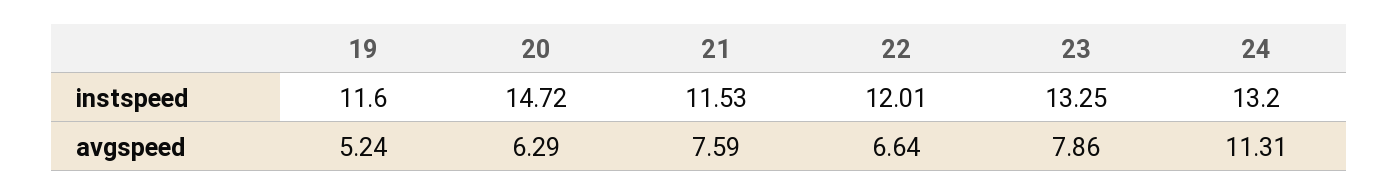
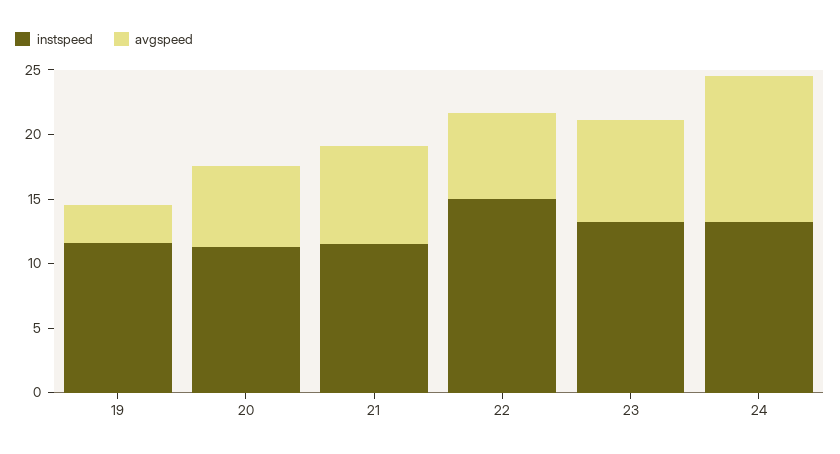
  {
    "instspeed": {
      "19": 11.6,
-     "20": 14.72,
+     "20": 11,
      "21": 11.53,
-     "22": 12.01,
+     "22": 15,
      "23": 13.25,
      "24": 13.2
    },
    "avgspeed": {
-     "19": 5.24,
+     "19": 3,
      "20": 6.29,
      "21": 7.59,
      "22": 6.64,
      "23": 7.86,
      "24": 11.31
    }
  }

